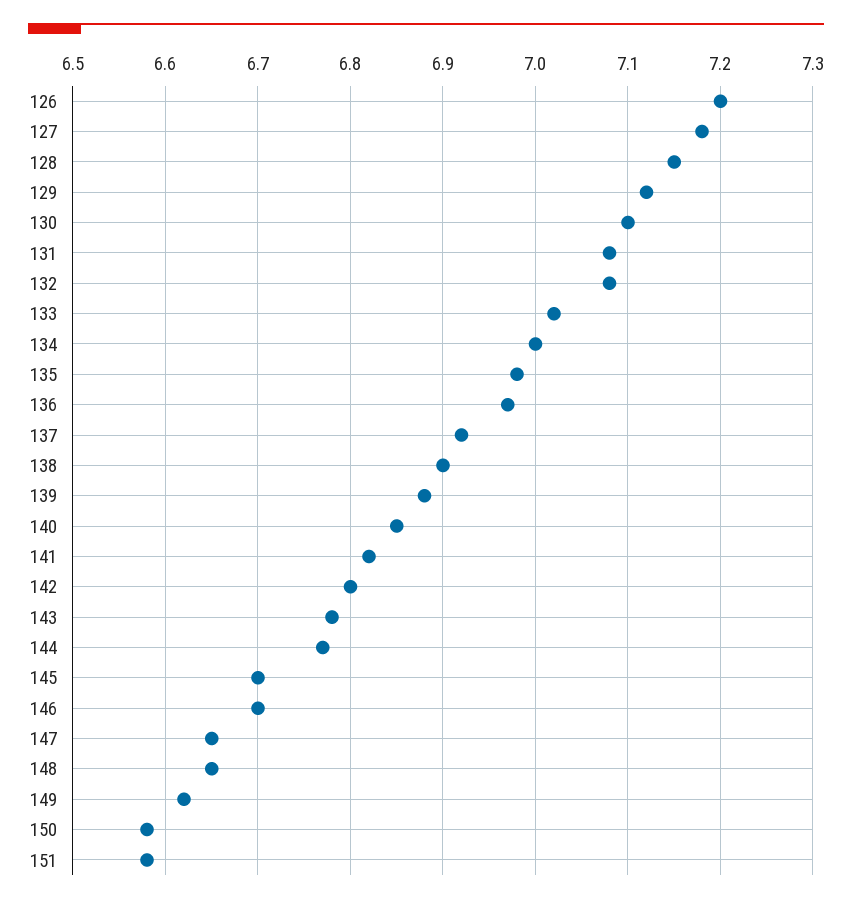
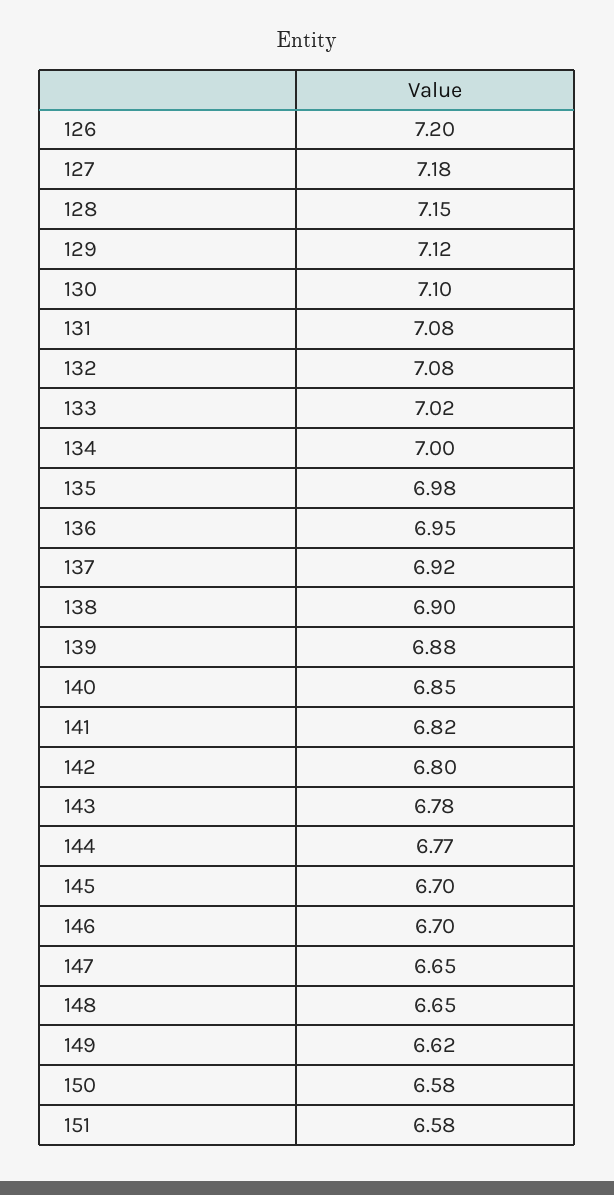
  {
    "126": 7.2,
    "127": 7.18,
    "128": 7.15,
    "129": 7.12,
    "130": 7.1,
    "131": 7.08,
    "132": 7.08,
    "133": 7.02,
    "134": 7,
    "135": 6.98,
-   "136": 6.97,
+   "136": 6.95,
    "137": 6.92,
    "138": 6.9,
    "139": 6.88,
    "140": 6.85,
    "141": 6.82,
    "142": 6.8,
    "143": 6.78,
    "144": 6.77,
    "145": 6.7,
    "146": 6.7,
    "147": 6.65,
    "148": 6.65,
    "149": 6.62,
    "150": 6.58,
    "151": 6.58
  }

